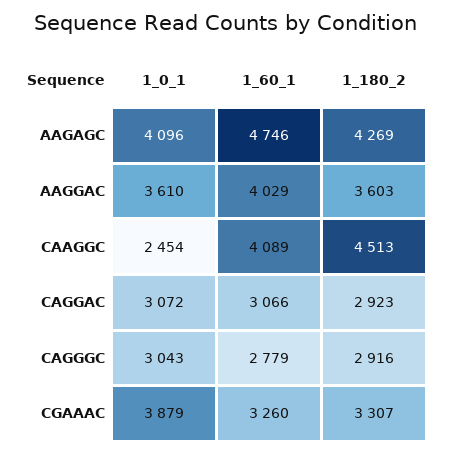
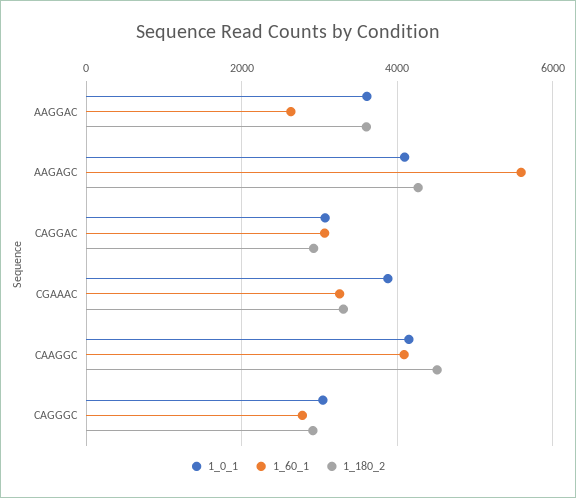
  {
    "1_0_1": {
      "AAGAGC": 4096,
      "AAGGAC": 3610,
-     "CAAGGC": 2454,
+     "CAAGGC": 4200,
      "CAGGAC": 3072,
      "CAGGGC": 3043,
      "CGAAAC": 3879
    },
    "1_60_1": {
-     "AAGAGC": 4746,
+     "AAGAGC": 5600,
-     "AAGGAC": 4029,
+     "AAGGAC": 2600,
      "CAAGGC": 4089,
      "CAGGAC": 3066,
      "CAGGGC": 2779,
      "CGAAAC": 3260
    },
    "1_180_2": {
      "AAGAGC": 4269,
      "AAGGAC": 3603,
      "CAAGGC": 4513,
      "CAGGAC": 2923,
      "CAGGGC": 2916,
      "CGAAAC": 3307
    }
  }

